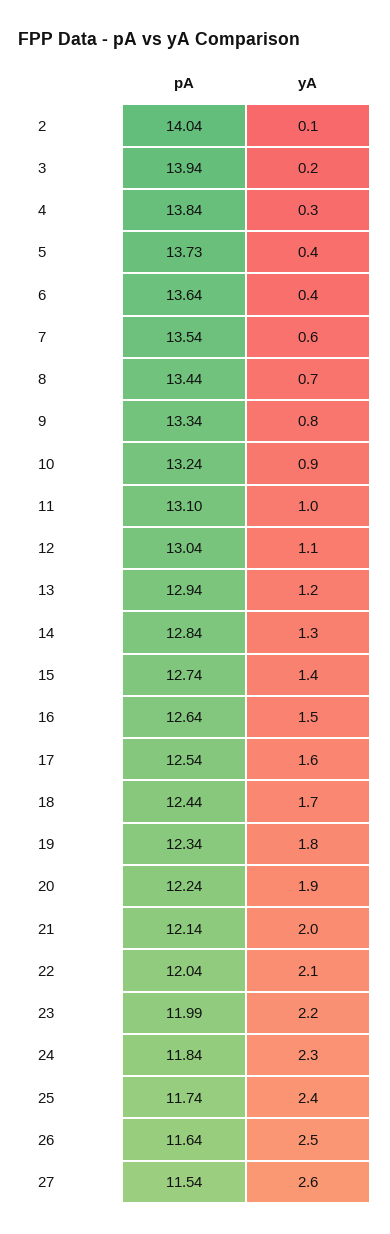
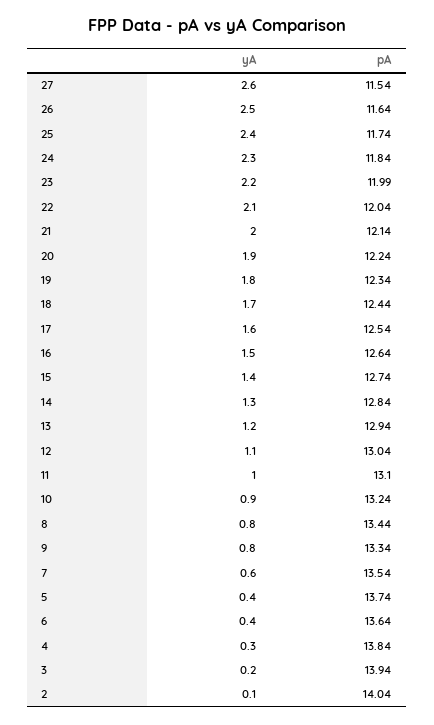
  {
    "pA": {
      "2": 14.04,
      "3": 13.94,
      "4": 13.84,
-     "5": 13.73,
+     "5": 13.74,
      "6": 13.64,
      "7": 13.54,
      "8": 13.44,
      "9": 13.34,
      "10": 13.24,
      "11": 13.1,
      "12": 13.04,
      "13": 12.94,
      "14": 12.84,
      "15": 12.74,
      "16": 12.64,
      "17": 12.54,
      "18": 12.44,
      "19": 12.34,
      "20": 12.24,
      "21": 12.14,
      "22": 12.04,
      "23": 11.99,
      "24": 11.84,
      "25": 11.74,
      "26": 11.64,
      "27": 11.54
    },
    "yA": {
      "2": 0.1,
      "3": 0.2,
      "4": 0.3,
      "5": 0.4,
      "6": 0.4,
      "7": 0.6,
-     "8": 0.7,
+     "8": 0.8,
      "9": 0.8,
      "10": 0.9,
      "11": 1,
      "12": 1.1,
      "13": 1.2,
      "14": 1.3,
      "15": 1.4,
      "16": 1.5,
      "17": 1.6,
      "18": 1.7,
      "19": 1.8,
      "20": 1.9,
      "21": 2,
      "22": 2.1,
      "23": 2.2,
      "24": 2.3,
      "25": 2.4,
      "26": 2.5,
      "27": 2.6
    }
  }

